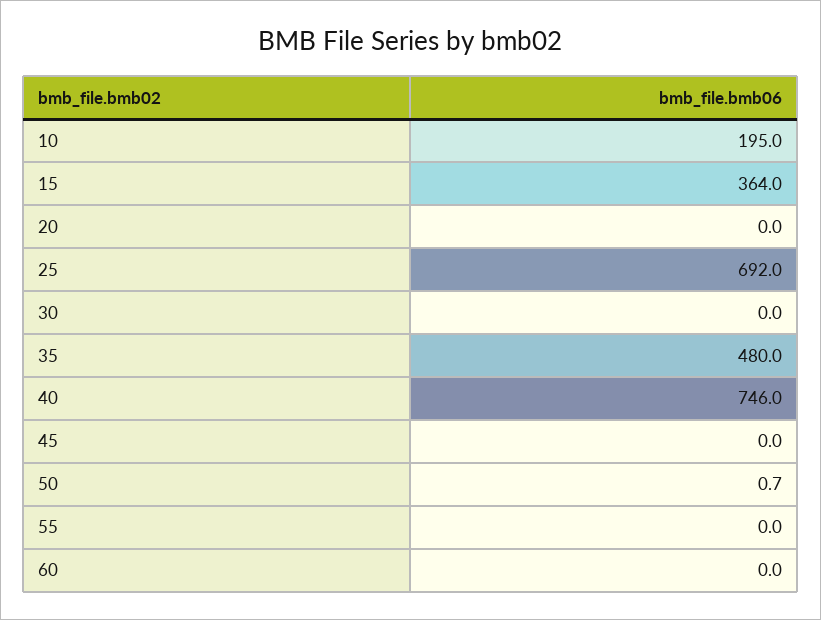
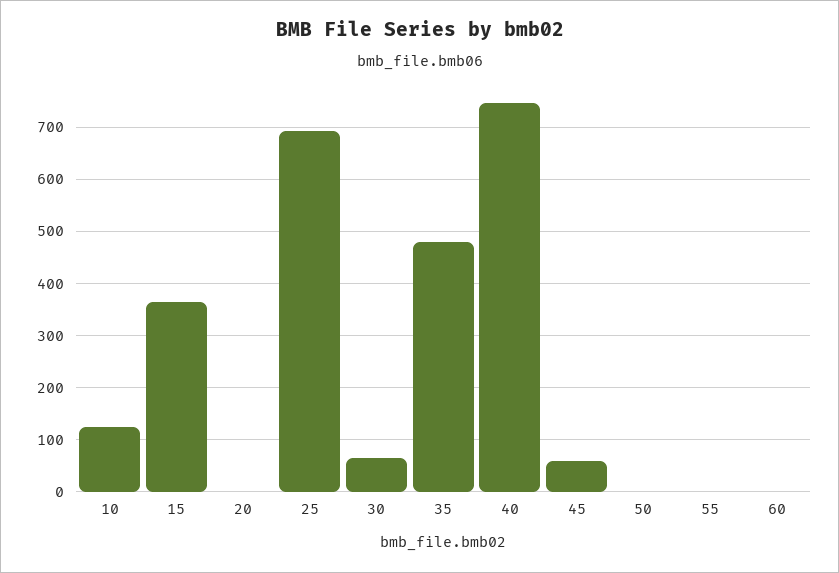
  {
-   "10": 195,
+   "10": 120,
    "15": 364,
    "20": 0,
    "25": 692,
-   "30": 0,
+   "30": 60,
    "35": 480,
    "40": 746,
-   "45": 0,
+   "45": 60,
    "50": 0.7,
    "55": 0,
    "60": 0
  }

